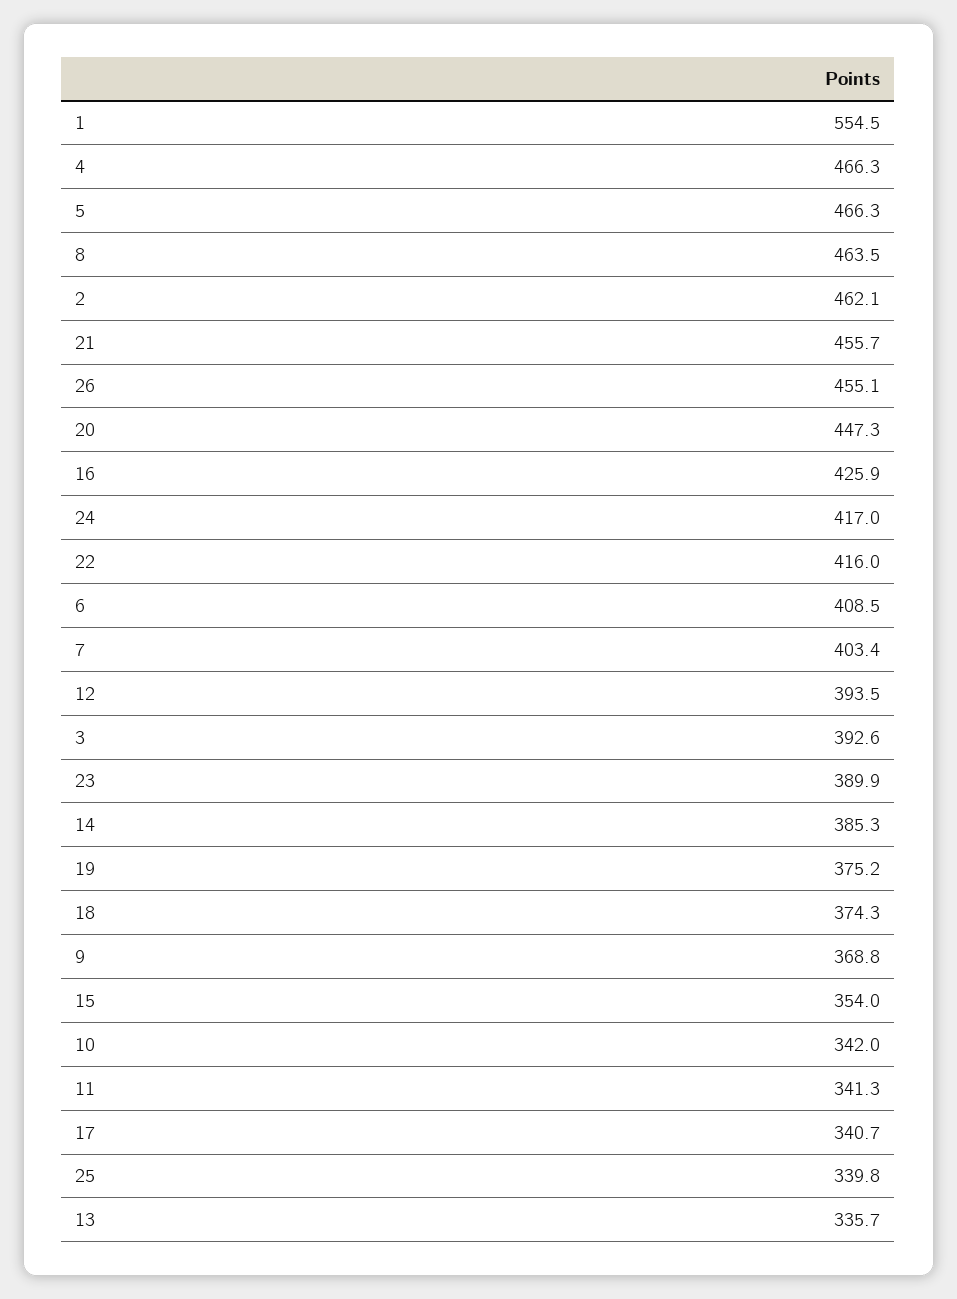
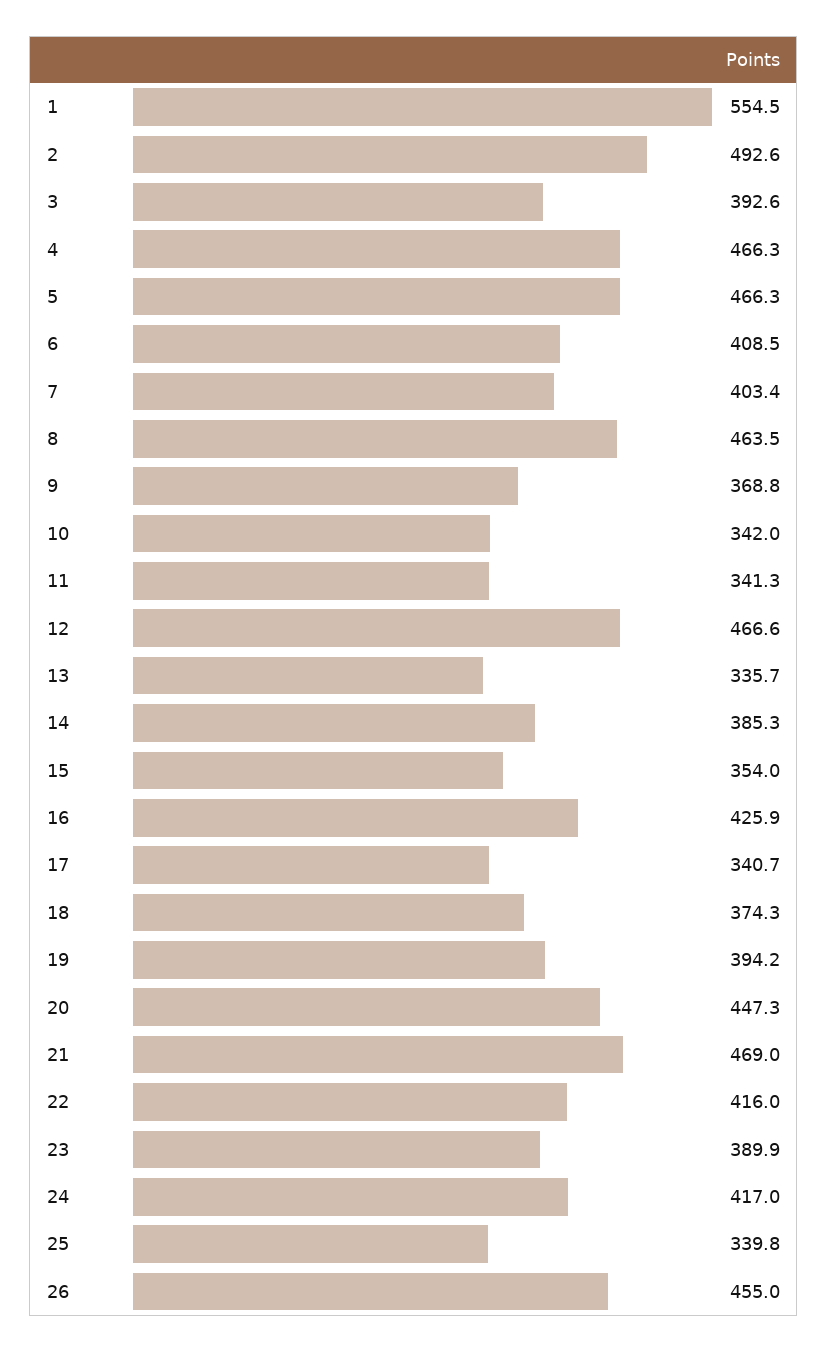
  {
    "1": 554.5,
    "4": 466.3,
    "5": 466.3,
    "8": 463.5,
-   "2": 462.1,
+   "2": 492.6,
-   "21": 455.7,
+   "21": 469,
-   "26": 455.1,
+   "26": 455,
    "20": 447.3,
    "16": 425.9,
    "24": 417,
    "22": 416,
    "6": 408.5,
    "7": 403.4,
-   "12": 393.5,
+   "12": 466.6,
    "3": 392.6,
    "23": 389.9,
    "14": 385.3,
-   "19": 375.2,
+   "19": 394.2,
    "18": 374.3,
    "9": 368.8,
    "15": 354,
    "10": 342,
    "11": 341.3,
    "17": 340.7,
    "25": 339.8,
    "13": 335.7
  }

